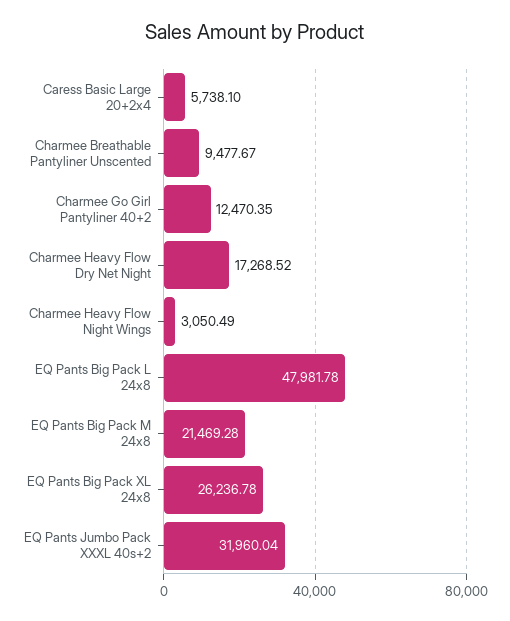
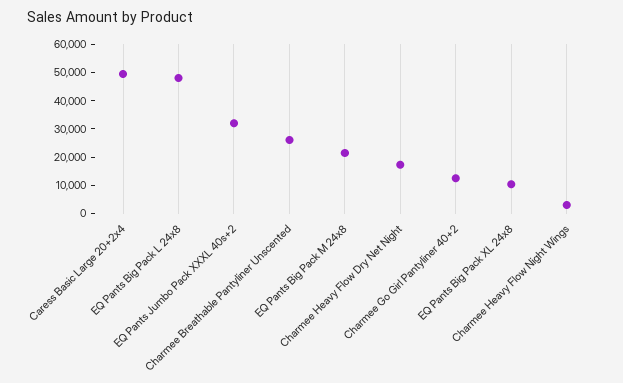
  {
-   "Caress Basic Large 20+2x4": 5738.1,
+   "Caress Basic Large 20+2x4": 50000,
-   "Charmee Breathable Pantyliner Unscented": 9477.67,
+   "Charmee Breathable Pantyliner Unscented": 25000,
    "Charmee Go Girl Pantyliner 40+2": 12470.35,
    "Charmee Heavy Flow Dry Net Night": 17268.52,
    "Charmee Heavy Flow Night Wings": 3050.49,
    "EQ Pants Big Pack L 24x8": 47981.78,
    "EQ Pants Big Pack M 24x8": 21469.28,
-   "EQ Pants Big Pack XL 24x8": 26236.78,
+   "EQ Pants Big Pack XL 24x8": 10000,
    "EQ Pants Jumbo Pack XXXL 40s+2": 31960.04
  }

